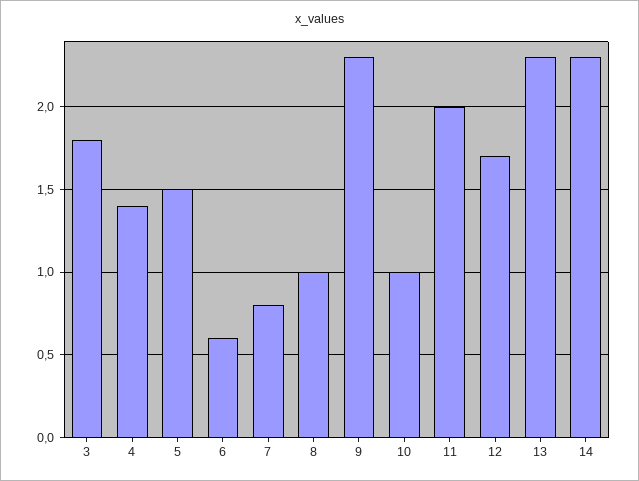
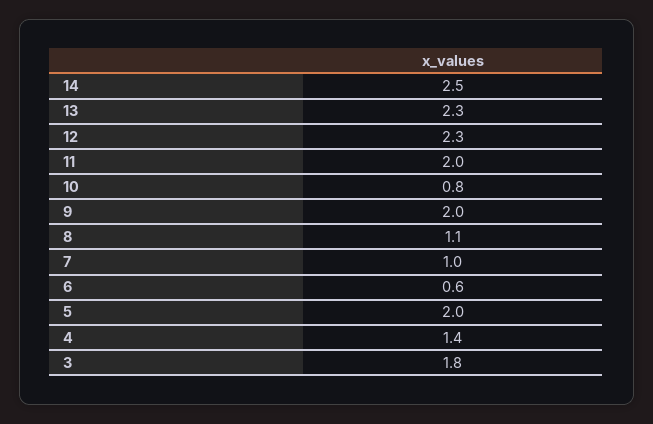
  {
    "3": 1.8,
    "4": 1.4,
-   "5": 1.5,
+   "5": 2,
    "6": 0.6,
-   "7": 0.8,
+   "7": 1,
-   "8": 1,
+   "8": 1.1,
-   "9": 2.3,
+   "9": 2,
-   "10": 1,
+   "10": 0.8,
    "11": 2,
-   "12": 1.7,
+   "12": 2.3,
    "13": 2.3,
-   "14": 2.3
+   "14": 2.5
  }

